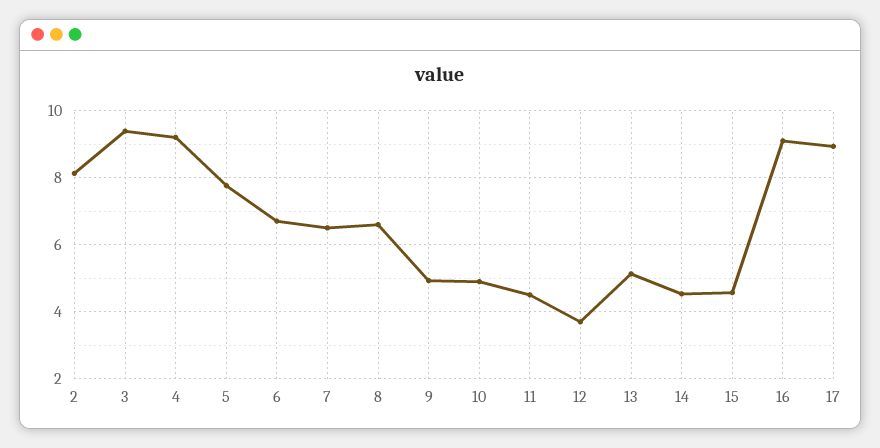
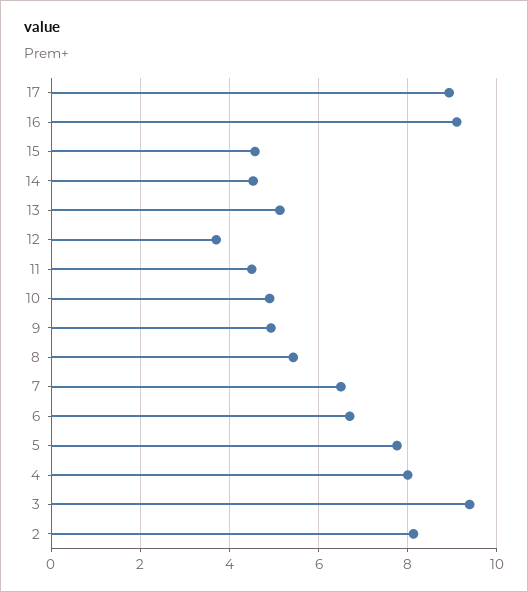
  {
    "2": 8.2,
    "3": 9.4,
-   "4": 9.2,
+   "4": 8,
    "5": 7.8,
    "6": 6.8,
    "7": 6.6,
-   "8": 6.6,
+   "8": 5.4,
    "9": 5,
    "10": 5,
    "11": 4.6,
    "12": 3.8,
    "13": 5.2,
    "14": 4.6,
    "15": 4.6,
    "16": 9.2,
    "17": 9
  }

